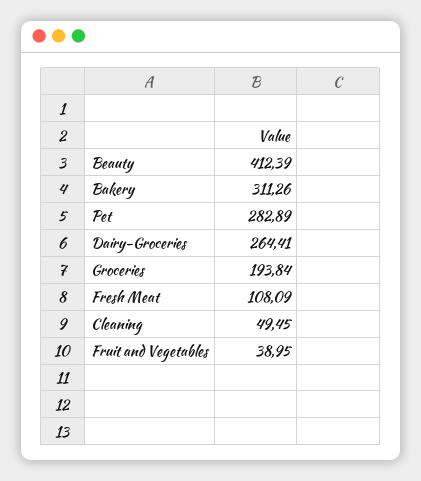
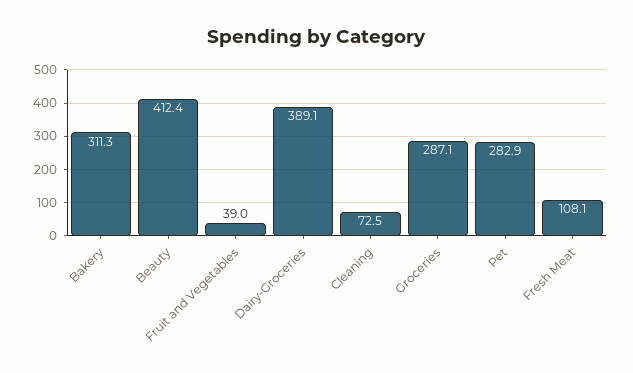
  {
    "Beauty": 412.39,
    "Bakery": 311.26,
    "Pet": 282.89,
-   "Dairy-Groceries": 264.41,
+   "Dairy-Groceries": 389.1,
-   "Groceries": 193.84,
+   "Groceries": 287.1,
    "Fresh Meat": 108.09,
-   "Cleaning": 49.45,
+   "Cleaning": 72.5,
    "Fruit and Vegetables": 38.95
  }

